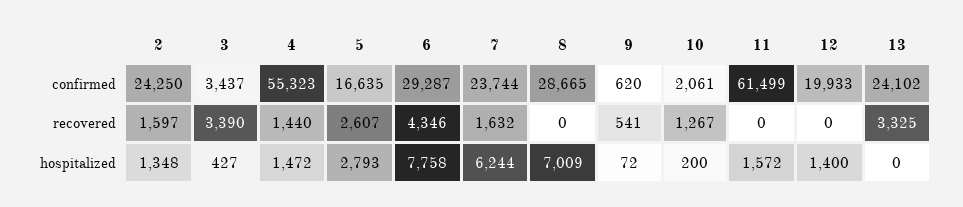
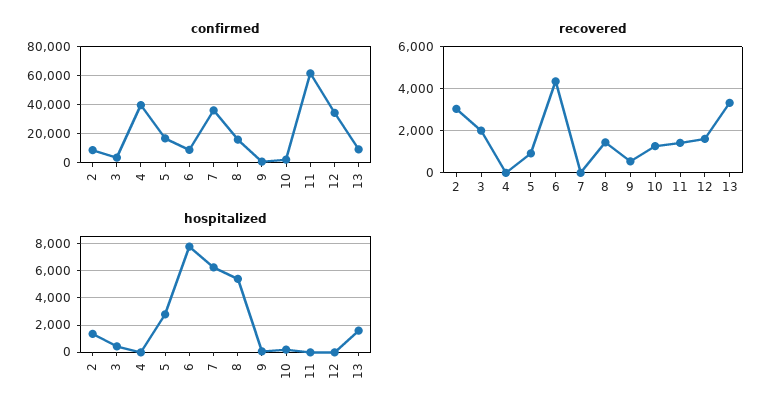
  {
    "confirmed": {
-     "2": 24250,
+     "2": 10000,
      "3": 3437,
-     "4": 55323,
+     "4": 40000,
      "5": 16635,
-     "6": 29287,
+     "6": 10000,
-     "7": 23744,
+     "7": 35000,
-     "8": 28665,
+     "8": 15000,
      "9": 620,
      "10": 2061,
      "11": 61499,
-     "12": 19933,
+     "12": 35000,
-     "13": 24102
+     "13": 10000
    },
    "recovered": {
-     "2": 1597,
+     "2": 3000,
-     "3": 3390,
+     "3": 2000,
-     "4": 1440,
+     "4": 0,
-     "5": 2607,
+     "5": 1000,
      "6": 4346,
-     "7": 1632,
+     "7": 0,
-     "8": 0,
+     "8": 1500,
      "9": 541,
      "10": 1267,
-     "11": 0,
+     "11": 1500,
-     "12": 0,
+     "12": 1500,
      "13": 3325
    },
    "hospitalized": {
      "2": 1348,
      "3": 427,
-     "4": 1472,
+     "4": 0,
      "5": 2793,
      "6": 7758,
      "7": 6244,
-     "8": 7009,
+     "8": 5500,
      "9": 72,
      "10": 200,
-     "11": 1572,
+     "11": 0,
-     "12": 1400,
+     "12": 0,
-     "13": 0
+     "13": 1500
    }
  }

